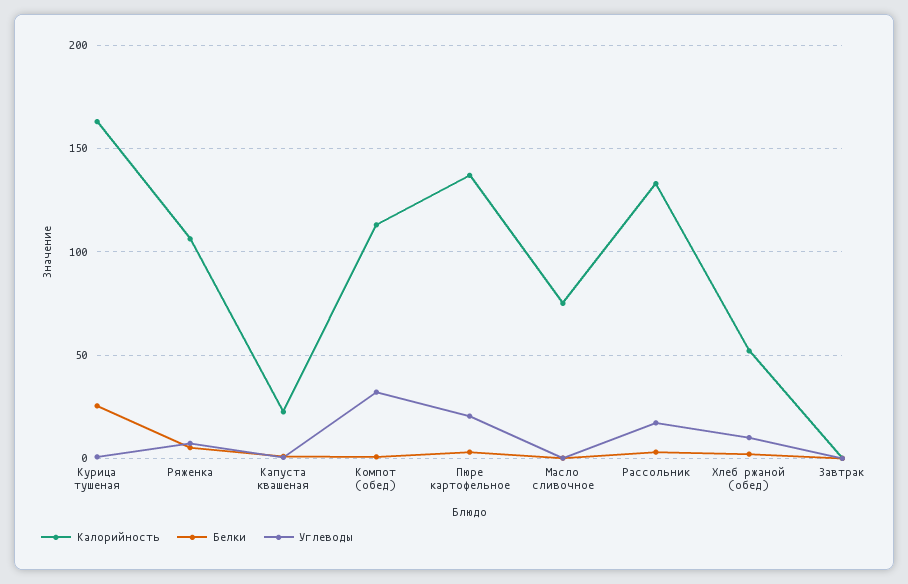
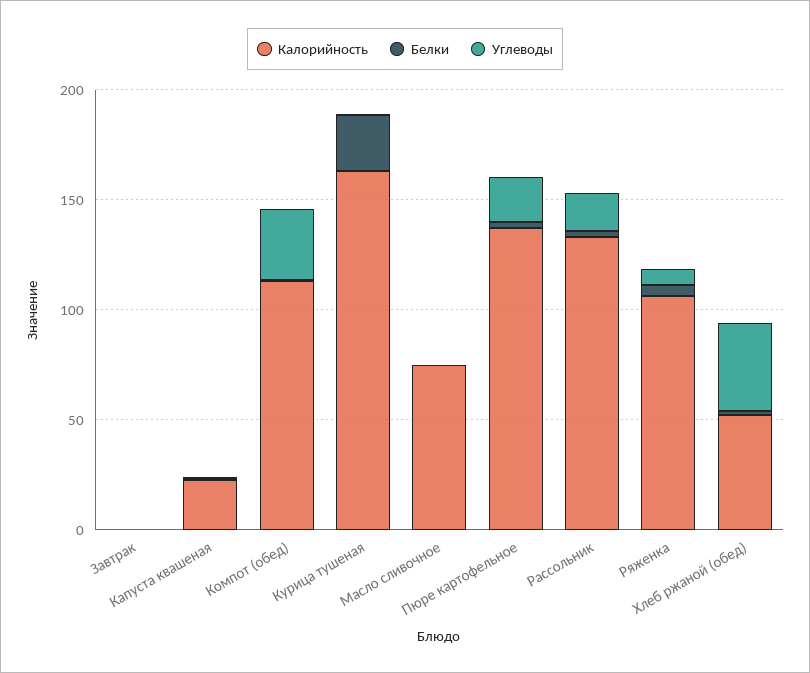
  {
    "Калорийность": {
      "Курица тушеная": 165,
      "Ряженка": 105,
      "Капуста квашеная": 25,
      "Компот (обед)": 115,
      "Пюре картофельное": 135,
      "Масло сливочное": 75,
      "Рассольник": 135,
      "Хлеб ржаной (обед)": 50,
      "Завтрак": 0
    },
    "Белки": {
      "Курица тушеная": 25,
      "Ряженка": 5,
      "Капуста квашеная": 0,
      "Компот (обед)": 0,
      "Пюре картофельное": 5,
      "Масло сливочное": 0,
      "Рассольник": 5,
      "Хлеб ржаной (обед)": 0,
      "Завтрак": 0
    },
    "Углеводы": {
      "Курица тушеная": 0,
      "Ряженка": 5,
      "Капуста квашеная": 0,
      "Компот (обед)": 30,
      "Пюре картофельное": 20,
      "Масло сливочное": 0,
      "Рассольник": 15,
-     "Хлеб ржаной (обед)": 10,
+     "Хлеб ржаной (обед)": 40,
      "Завтрак": 0
    }
  }

